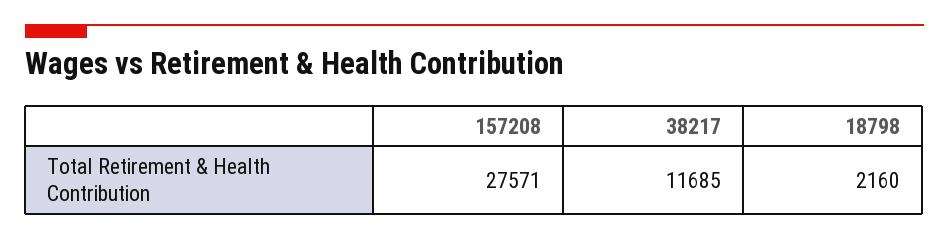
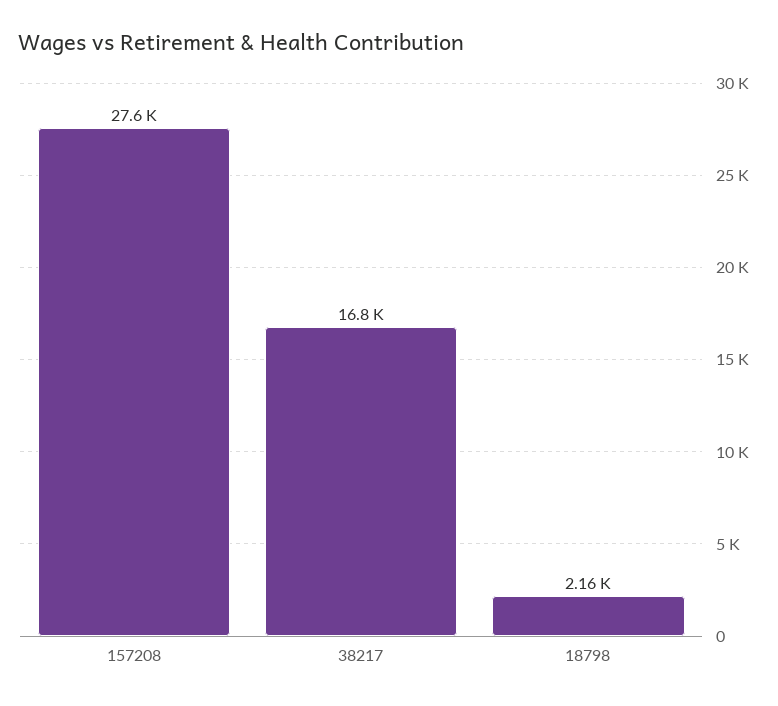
  {
    "157208": 27571,
-   "38217": 11685,
+   "38217": 16800,
    "18798": 2160
  }

